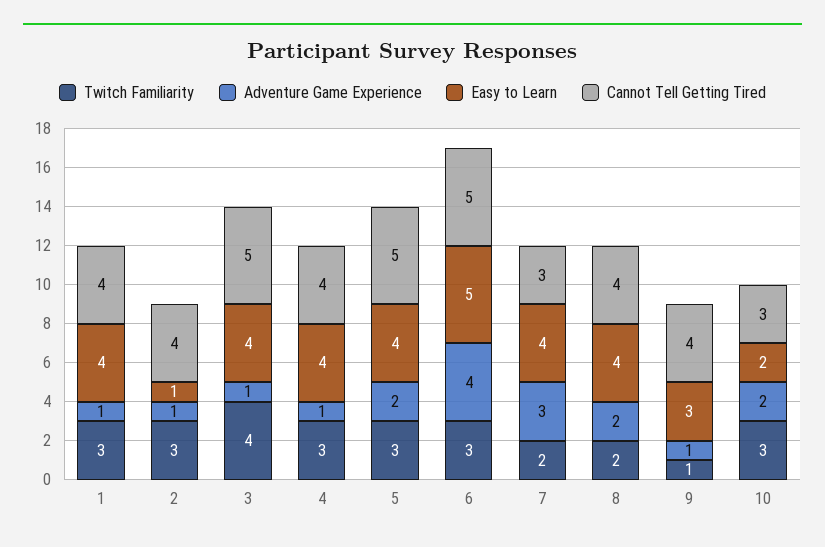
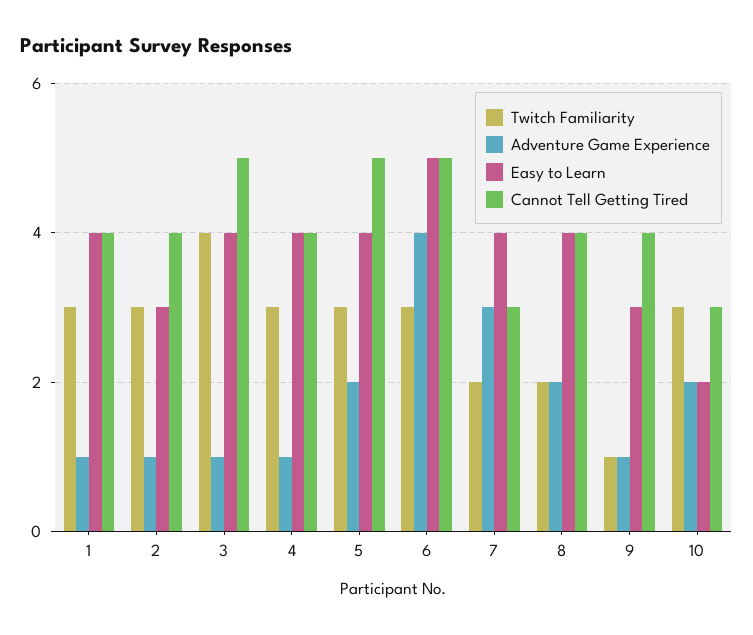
  {
    "Twitch Familiarity": {
      "1": 3,
      "2": 3,
      "3": 4,
      "4": 3,
      "5": 3,
      "6": 3,
      "7": 2,
      "8": 2,
      "9": 1,
      "10": 3
    },
    "Adventure Game Experience": {
      "1": 1,
      "2": 1,
      "3": 1,
      "4": 1,
      "5": 2,
      "6": 4,
      "7": 3,
      "8": 2,
      "9": 1,
      "10": 2
    },
    "Easy to Learn": {
      "1": 4,
-     "2": 1,
+     "2": 3,
      "3": 4,
      "4": 4,
      "5": 4,
      "6": 5,
      "7": 4,
      "8": 4,
      "9": 3,
      "10": 2
    },
    "Cannot Tell Getting Tired": {
      "1": 4,
      "2": 4,
      "3": 5,
      "4": 4,
      "5": 5,
      "6": 5,
      "7": 3,
      "8": 4,
      "9": 4,
      "10": 3
    }
  }

